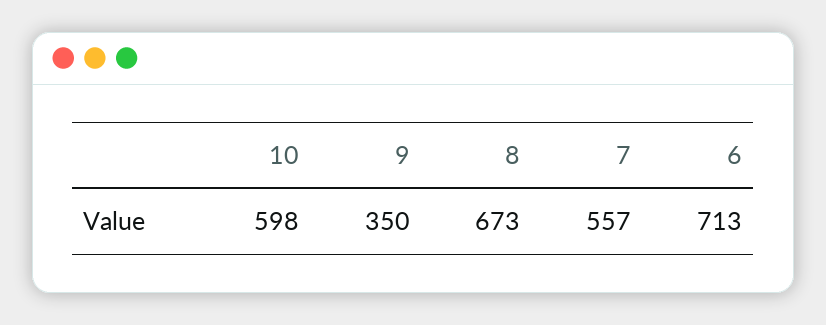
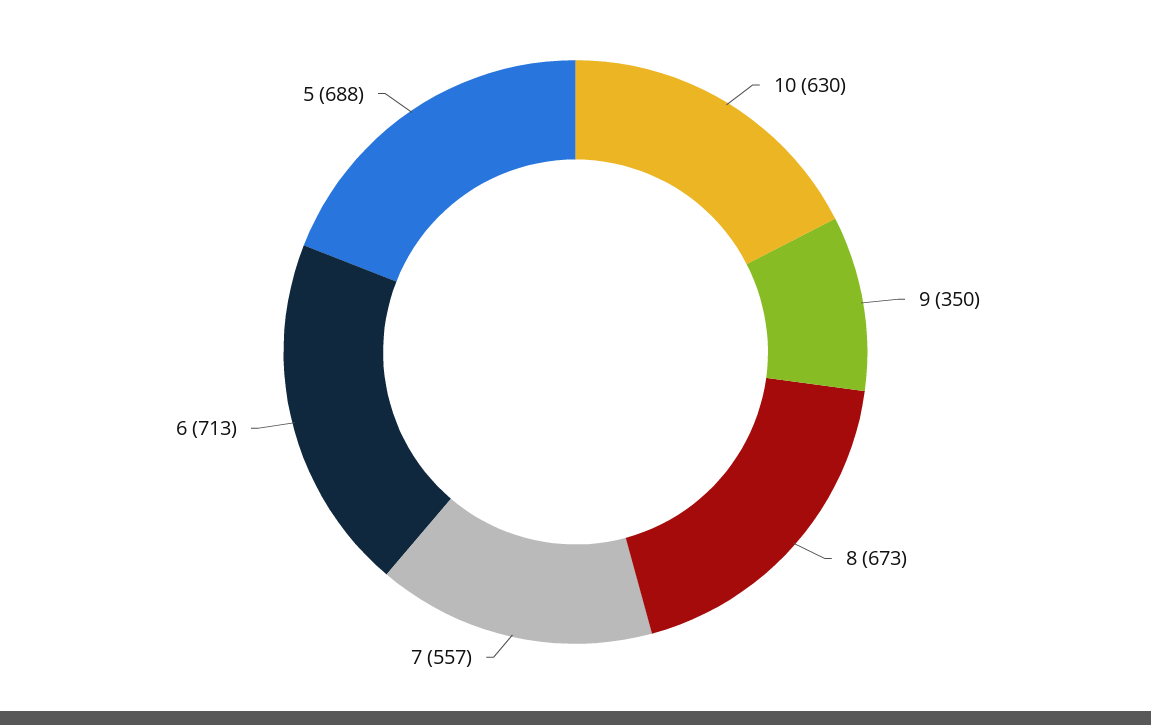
  {
-   "10": 598,
+   "10": 630,
    "9": 350,
    "8": 673,
    "7": 557,
-   "6": 713
+   "6": 713,
+   "5": 688
  }

